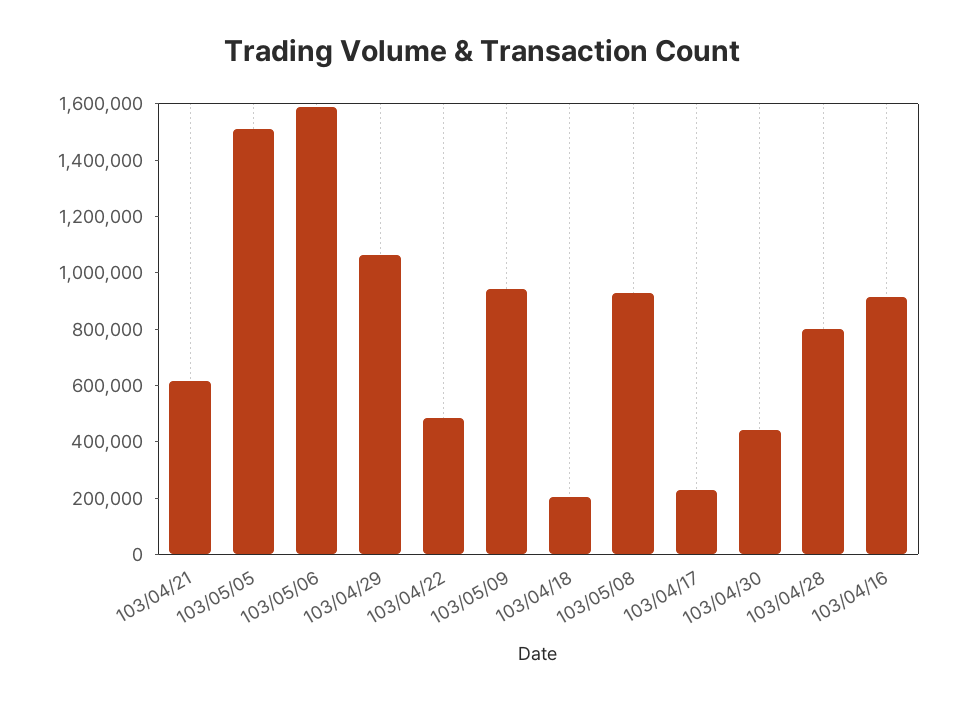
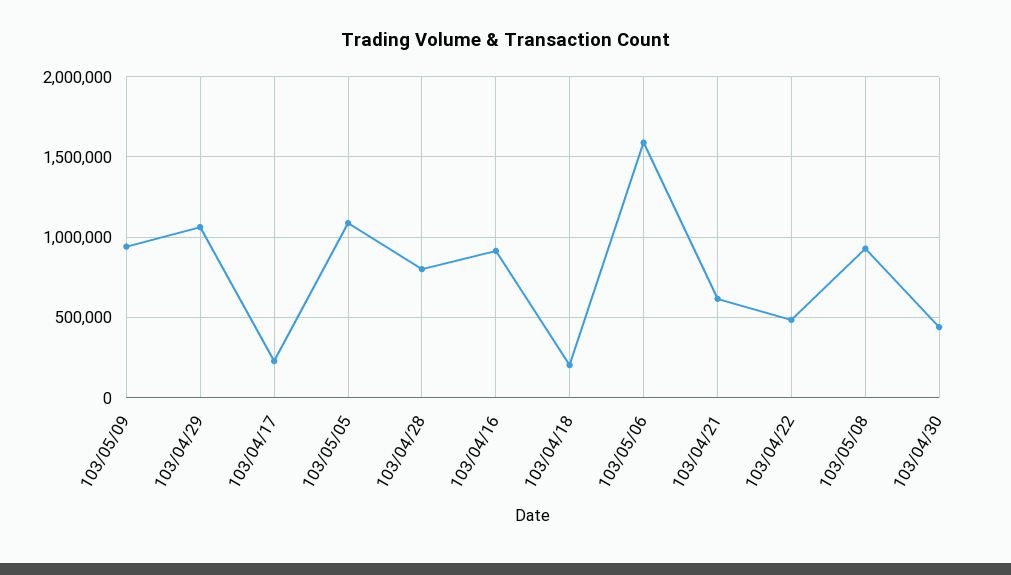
  {
    "103/04/21": 600000,
-   "103/05/05": 1500000,
+   "103/05/05": 1100000,
    "103/05/06": 1600000,
    "103/04/29": 1050000,
    "103/04/22": 500000,
    "103/05/09": 950000,
    "103/04/18": 200000,
    "103/05/08": 950000,
    "103/04/17": 250000,
    "103/04/30": 450000,
    "103/04/28": 800000,
    "103/04/16": 900000
  }

